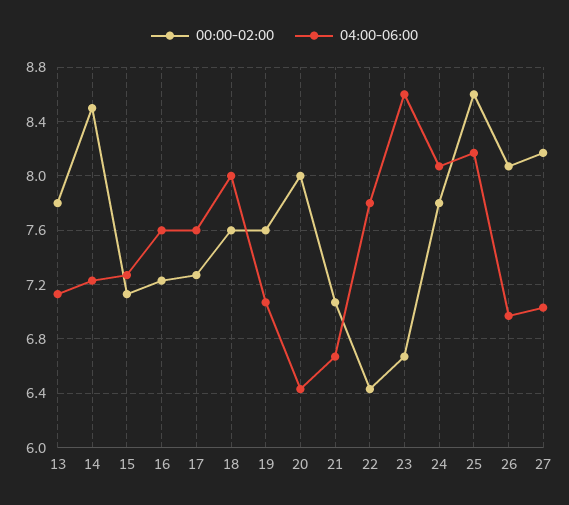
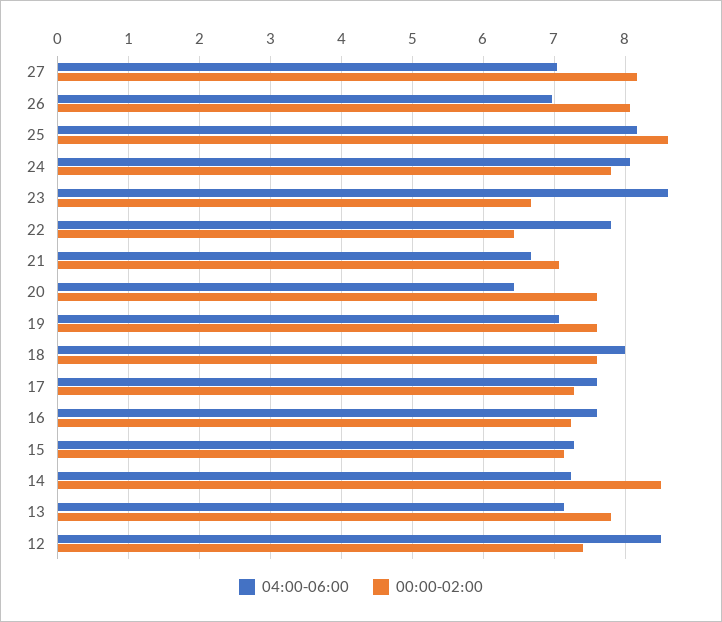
  {
    "00:00-02:00": {
      "13": 7.8,
      "14": 8.5,
      "15": 7.15,
      "16": 7.25,
      "17": 7.25,
      "18": 7.6,
      "19": 7.6,
-     "20": 8,
+     "20": 7.6,
      "21": 7.05,
      "22": 6.45,
      "23": 6.65,
      "24": 7.8,
      "25": 8.6,
      "26": 8.05,
-     "27": 8.15
+     "27": 8.15,
+     "12": 7.4
    },
    "04:00-06:00": {
      "13": 7.15,
      "14": 7.25,
      "15": 7.25,
      "16": 7.6,
      "17": 7.6,
      "18": 8,
      "19": 7.05,
      "20": 6.45,
      "21": 6.65,
      "22": 7.8,
      "23": 8.6,
      "24": 8.05,
      "25": 8.15,
      "26": 6.95,
-     "27": 7.05
+     "27": 7.05,
+     "12": 8.5
    }
  }

